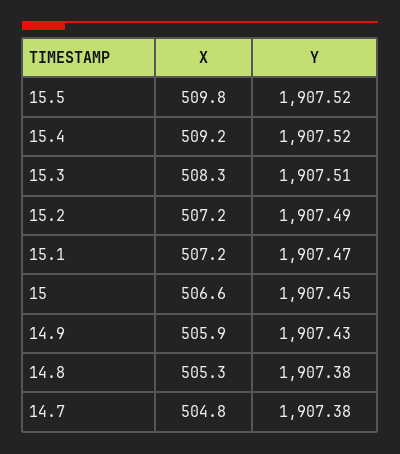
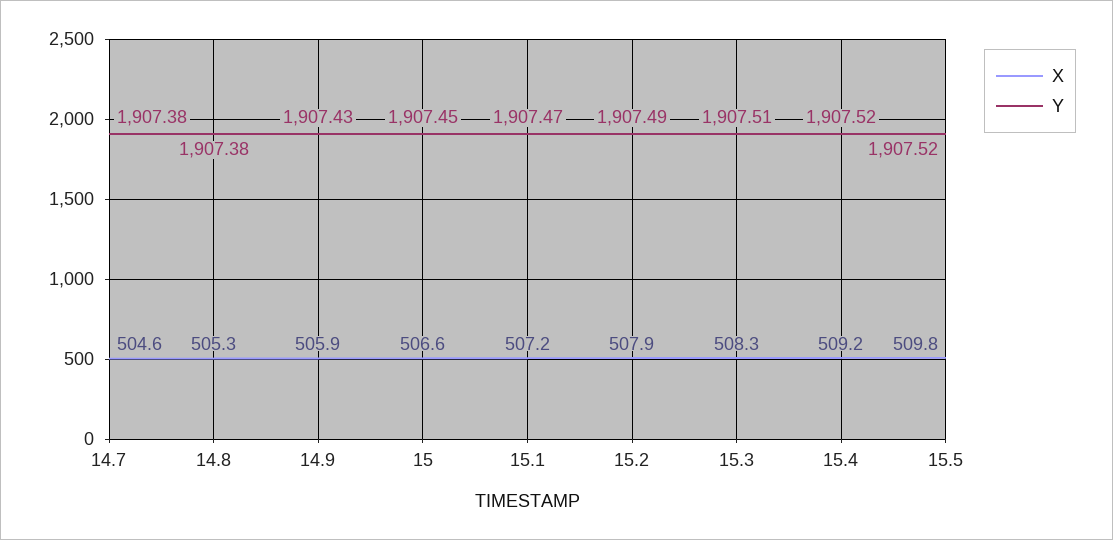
  {
    "X": {
      "15.5": 509.8,
      "15.4": 509.2,
      "15.3": 508.3,
-     "15.2": 507.2,
+     "15.2": 507.9,
      "15.1": 507.2,
      "15": 506.6,
      "14.9": 505.9,
      "14.8": 505.3,
-     "14.7": 504.8
+     "14.7": 504.6
    },
    "Y": {
      "15.5": 1907.52,
      "15.4": 1907.52,
      "15.3": 1907.51,
      "15.2": 1907.49,
      "15.1": 1907.47,
      "15": 1907.45,
      "14.9": 1907.43,
      "14.8": 1907.38,
      "14.7": 1907.38
    }
  }

